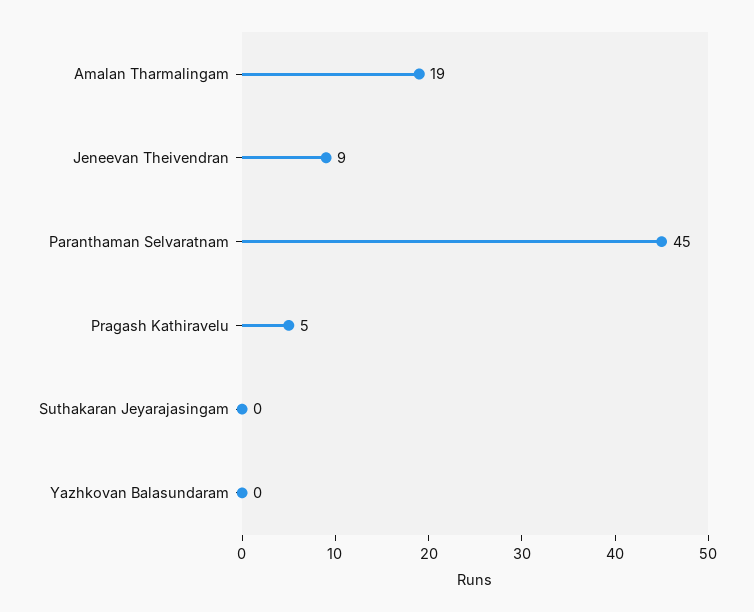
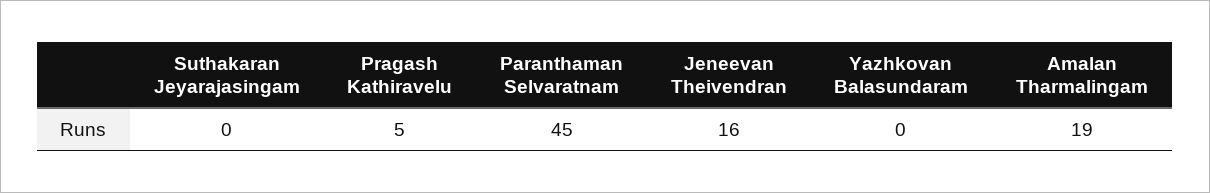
  {
    "Amalan Tharmalingam": 19,
-   "Jeneevan Theivendran": 9,
+   "Jeneevan Theivendran": 16,
    "Paranthaman Selvaratnam": 45,
    "Pragash Kathiravelu": 5,
    "Suthakaran Jeyarajasingam": 0,
    "Yazhkovan Balasundaram": 0
  }

